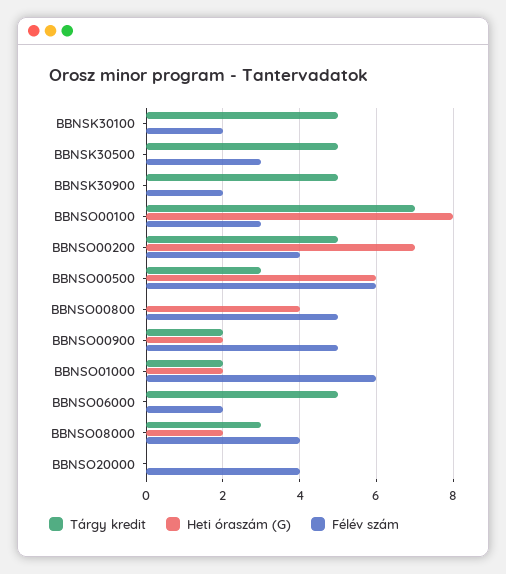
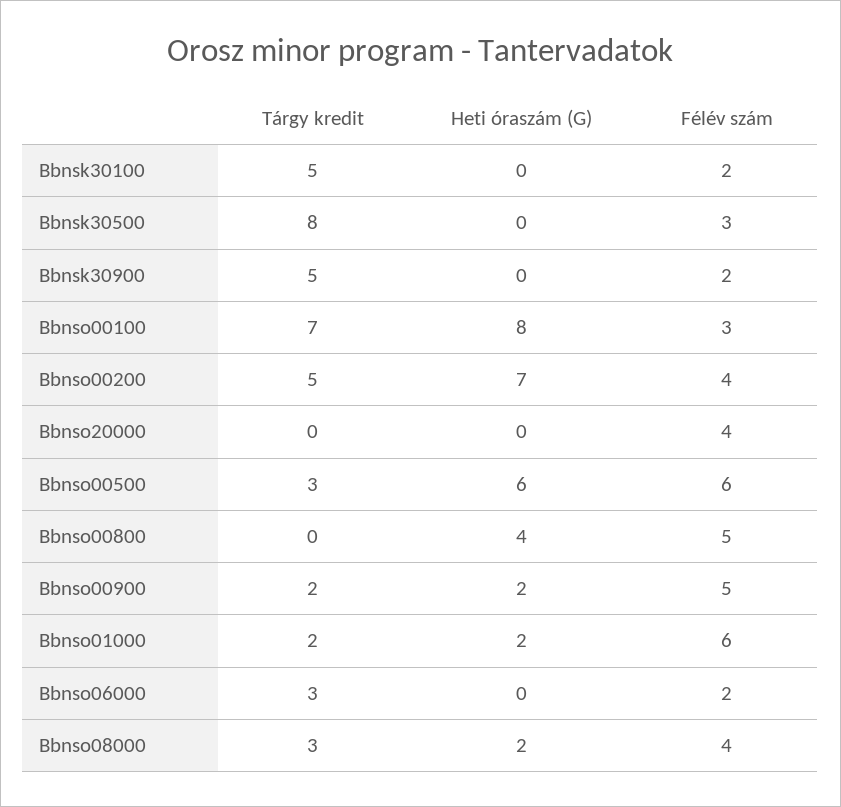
  {
    "Tárgy kredit": {
      "BBNSK30100": 5,
-     "BBNSK30500": 5,
+     "BBNSK30500": 8,
      "BBNSK30900": 5,
      "BBNSO00100": 7,
      "BBNSO00200": 5,
      "BBNSO00500": 3,
      "BBNSO00800": 0,
      "BBNSO00900": 2,
      "BBNSO01000": 2,
-     "BBNSO06000": 5,
+     "BBNSO06000": 3,
      "BBNSO08000": 3,
      "BBNSO20000": 0
    },
    "Heti óraszám (G)": {
      "BBNSK30100": 0,
      "BBNSK30500": 0,
      "BBNSK30900": 0,
      "BBNSO00100": 8,
      "BBNSO00200": 7,
      "BBNSO00500": 6,
      "BBNSO00800": 4,
      "BBNSO00900": 2,
      "BBNSO01000": 2,
      "BBNSO06000": 0,
      "BBNSO08000": 2,
      "BBNSO20000": 0
    },
    "Félév szám": {
      "BBNSK30100": 2,
      "BBNSK30500": 3,
      "BBNSK30900": 2,
      "BBNSO00100": 3,
      "BBNSO00200": 4,
      "BBNSO00500": 6,
      "BBNSO00800": 5,
      "BBNSO00900": 5,
      "BBNSO01000": 6,
      "BBNSO06000": 2,
      "BBNSO08000": 4,
      "BBNSO20000": 4
    }
  }

